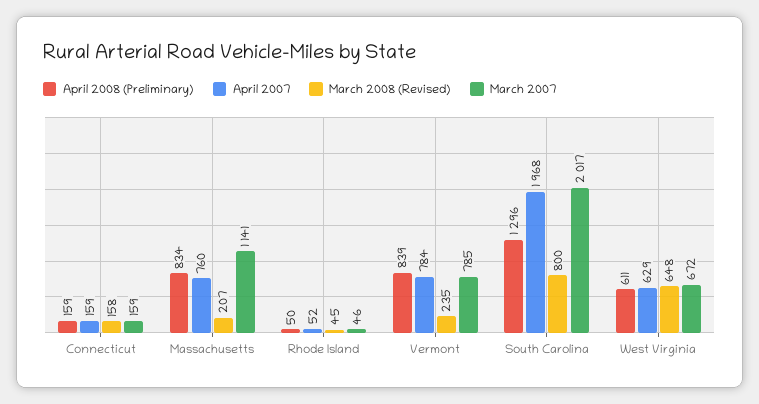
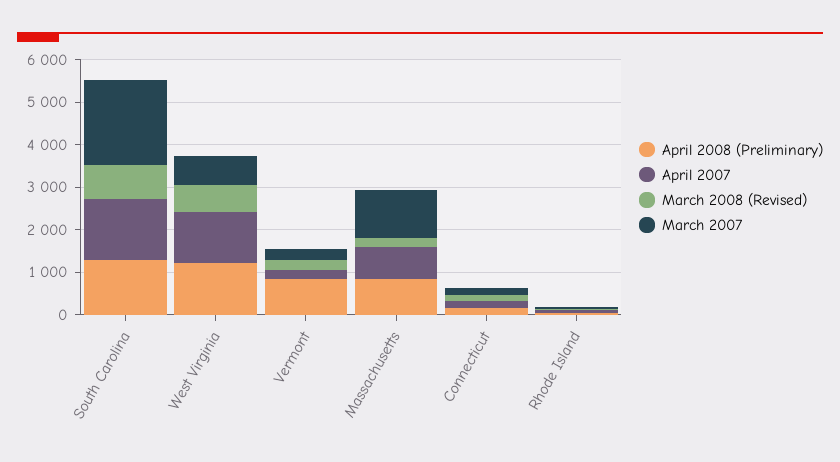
  {
    "April 2008 (Preliminary)": {
      "Connecticut": 159,
      "Massachusetts": 834,
      "Rhode Island": 50,
      "Vermont": 839,
      "South Carolina": 1296,
-     "West Virginia": 611
+     "West Virginia": 1200
    },
    "April 2007": {
      "Connecticut": 159,
      "Massachusetts": 760,
      "Rhode Island": 52,
-     "Vermont": 784,
+     "Vermont": 200,
-     "South Carolina": 1968,
+     "South Carolina": 1400,
-     "West Virginia": 629
+     "West Virginia": 1200
    },
    "March 2008 (Revised)": {
      "Connecticut": 158,
      "Massachusetts": 207,
      "Rhode Island": 45,
      "Vermont": 235,
      "South Carolina": 800,
      "West Virginia": 648
    },
    "March 2007": {
      "Connecticut": 159,
      "Massachusetts": 1141,
      "Rhode Island": 46,
-     "Vermont": 785,
+     "Vermont": 200,
      "South Carolina": 2017,
      "West Virginia": 672
    }
  }

